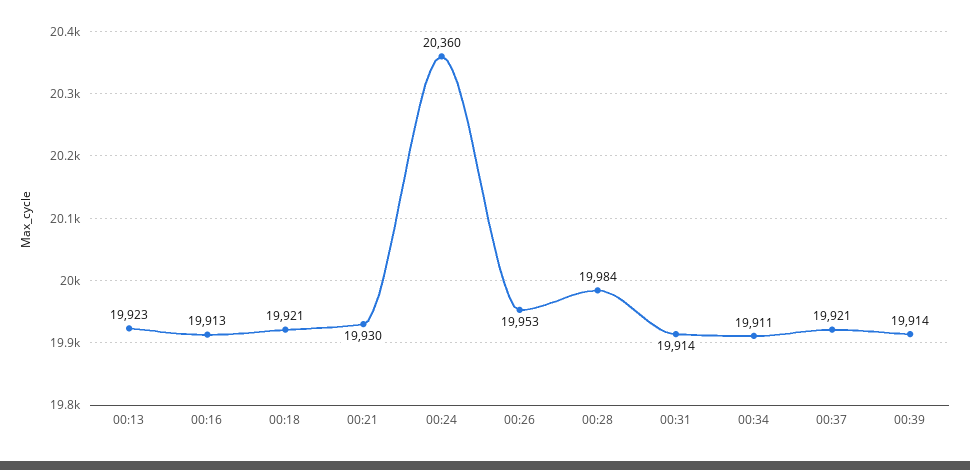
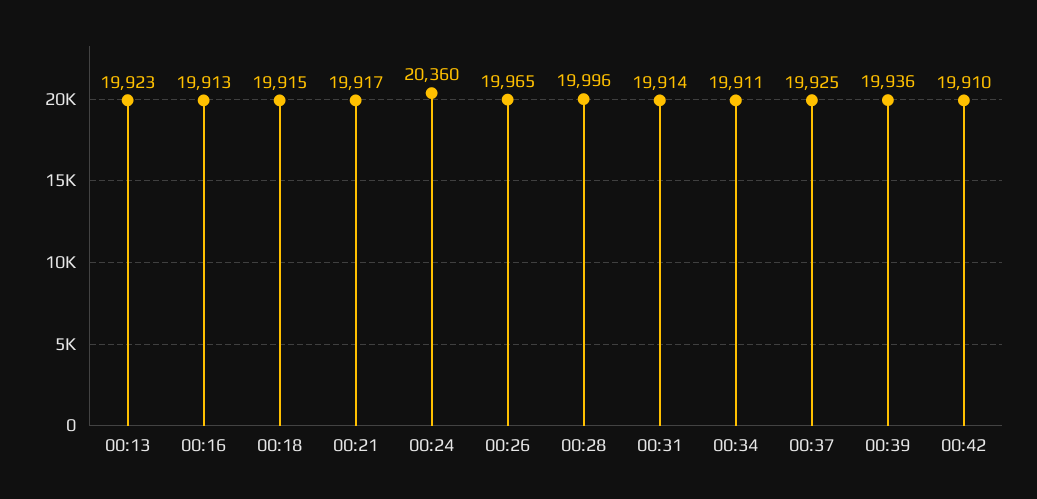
  {
    "00:13": 19923,
    "00:16": 19913,
-   "00:18": 19921,
+   "00:18": 19915,
-   "00:21": 19930,
+   "00:21": 19917,
    "00:24": 20360,
-   "00:26": 19953,
+   "00:26": 19965,
-   "00:28": 19984,
+   "00:28": 19996,
    "00:31": 19914,
    "00:34": 19911,
-   "00:37": 19921,
+   "00:37": 19925,
-   "00:39": 19914
+   "00:39": 19936,
+   "00:42": 19910
  }

